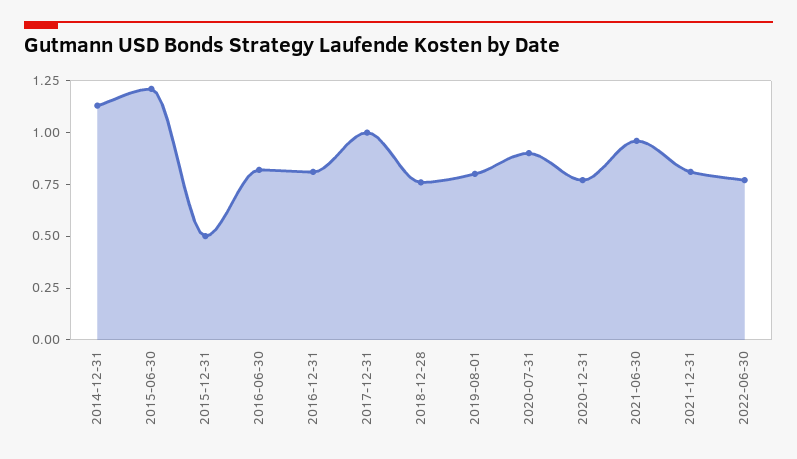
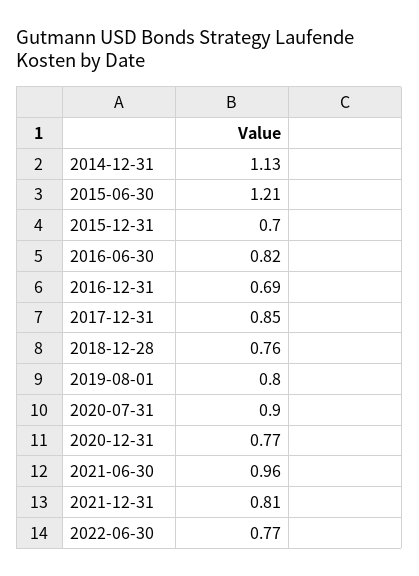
  {
    "2014-12-31": 1.13,
    "2015-06-30": 1.21,
-   "2015-12-31": 0.5,
+   "2015-12-31": 0.7,
    "2016-06-30": 0.82,
-   "2016-12-31": 0.8,
+   "2016-12-31": 0.69,
-   "2017-12-31": 1,
+   "2017-12-31": 0.85,
    "2018-12-28": 0.76,
    "2019-08-01": 0.8,
    "2020-07-31": 0.9,
    "2020-12-31": 0.77,
    "2021-06-30": 0.96,
    "2021-12-31": 0.81,
    "2022-06-30": 0.77
  }

